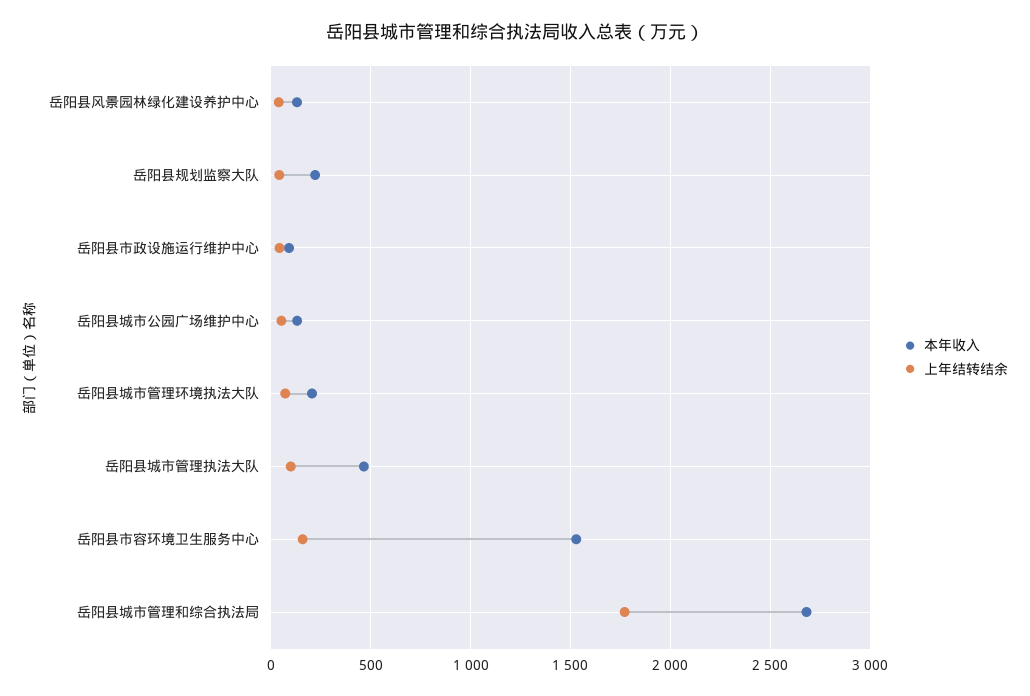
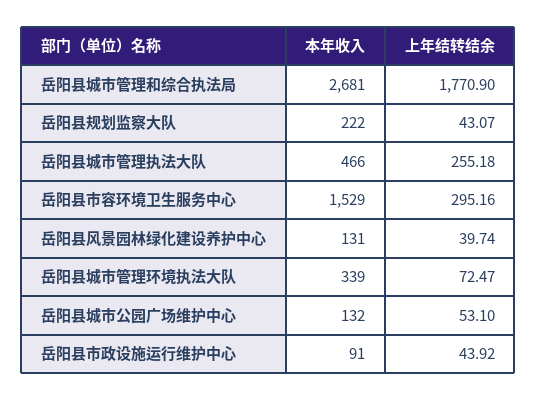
  {
    "本年收入": {
      "岳阳县风景园林绿化建设养护中心": 131,
      "岳阳县规划监察大队": 222,
      "岳阳县市政设施运行维护中心": 91,
      "岳阳县城市公园广场维护中心": 132,
-     "岳阳县城市管理环境执法大队": 200,
+     "岳阳县城市管理环境执法大队": 339,
      "岳阳县城市管理执法大队": 466,
      "岳阳县市容环境卫生服务中心": 1529,
      "岳阳县城市管理和综合执法局": 2681
    },
    "上年结转结余": {
      "岳阳县风景园林绿化建设养护中心": 39.74,
      "岳阳县规划监察大队": 43.07,
      "岳阳县市政设施运行维护中心": 43.92,
      "岳阳县城市公园广场维护中心": 53.1,
      "岳阳县城市管理环境执法大队": 72.47,
-     "岳阳县城市管理执法大队": 100,
+     "岳阳县城市管理执法大队": 255.18,
-     "岳阳县市容环境卫生服务中心": 150,
+     "岳阳县市容环境卫生服务中心": 295.16,
      "岳阳县城市管理和综合执法局": 1770.9
    }
  }

